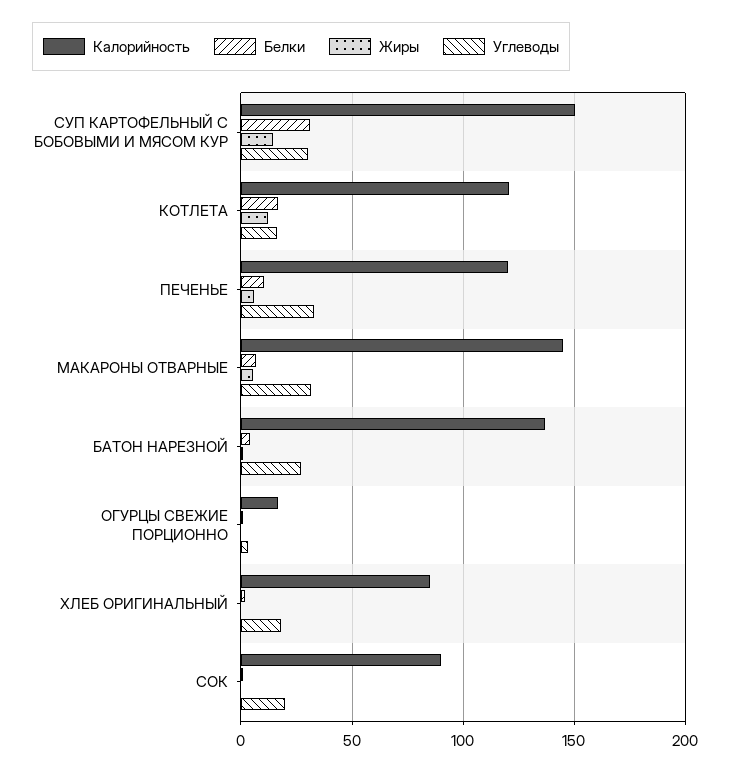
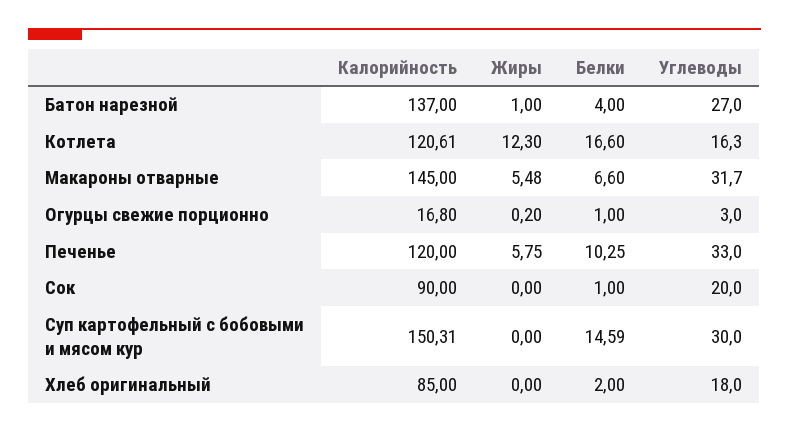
  {
    "Калорийность": {
      "СУП КАРТОФЕЛЬНЫЙ С БОБОВЫМИ И МЯСОМ КУР": 150.31,
      "КОТЛЕТА": 120.61,
      "ПЕЧЕНЬЕ": 120,
      "МАКАРОНЫ ОТВАРНЫЕ": 145,
      "БАТОН НАРЕЗНОЙ": 137,
      "ОГУРЦЫ СВЕЖИЕ ПОРЦИОННО": 16.8,
      "ХЛЕБ ОРИГИНАЛЬНЫЙ": 85,
      "СОК": 90
    },
    "Белки": {
-     "СУП КАРТОФЕЛЬНЫЙ С БОБОВЫМИ И МЯСОМ КУР": 30,
+     "СУП КАРТОФЕЛЬНЫЙ С БОБОВЫМИ И МЯСОМ КУР": 14.59,
      "КОТЛЕТА": 16.6,
      "ПЕЧЕНЬЕ": 10.25,
      "МАКАРОНЫ ОТВАРНЫЕ": 6.6,
      "БАТОН НАРЕЗНОЙ": 4,
      "ОГУРЦЫ СВЕЖИЕ ПОРЦИОННО": 1,
      "ХЛЕБ ОРИГИНАЛЬНЫЙ": 2,
      "СОК": 1
    },
    "Жиры": {
-     "СУП КАРТОФЕЛЬНЫЙ С БОБОВЫМИ И МЯСОМ КУР": 15,
+     "СУП КАРТОФЕЛЬНЫЙ С БОБОВЫМИ И МЯСОМ КУР": 0,
      "КОТЛЕТА": 12.3,
      "ПЕЧЕНЬЕ": 5.75,
      "МАКАРОНЫ ОТВАРНЫЕ": 5.48,
      "БАТОН НАРЕЗНОЙ": 1,
      "ОГУРЦЫ СВЕЖИЕ ПОРЦИОННО": 0.2,
      "ХЛЕБ ОРИГИНАЛЬНЫЙ": 0,
      "СОК": 0
    },
    "Углеводы": {
      "СУП КАРТОФЕЛЬНЫЙ С БОБОВЫМИ И МЯСОМ КУР": 30,
      "КОТЛЕТА": 16.3,
      "ПЕЧЕНЬЕ": 33,
      "МАКАРОНЫ ОТВАРНЫЕ": 31.7,
      "БАТОН НАРЕЗНОЙ": 27,
      "ОГУРЦЫ СВЕЖИЕ ПОРЦИОННО": 3,
      "ХЛЕБ ОРИГИНАЛЬНЫЙ": 18,
      "СОК": 20
    }
  }

